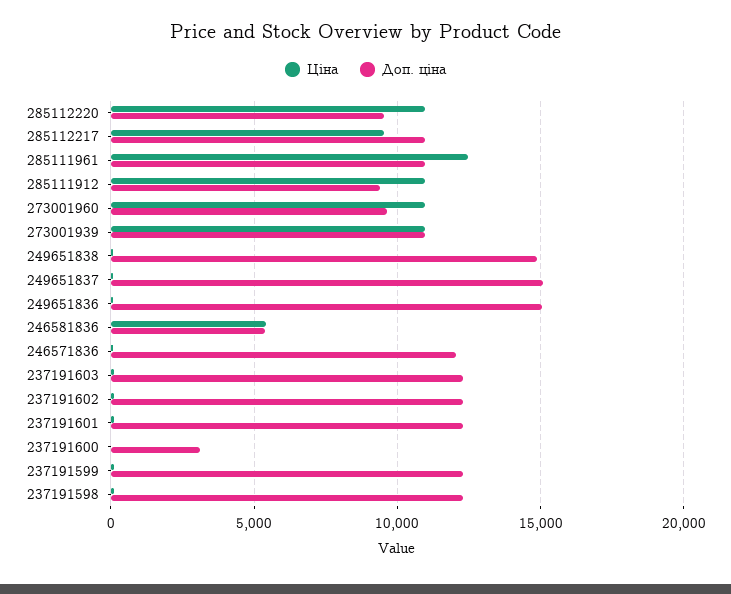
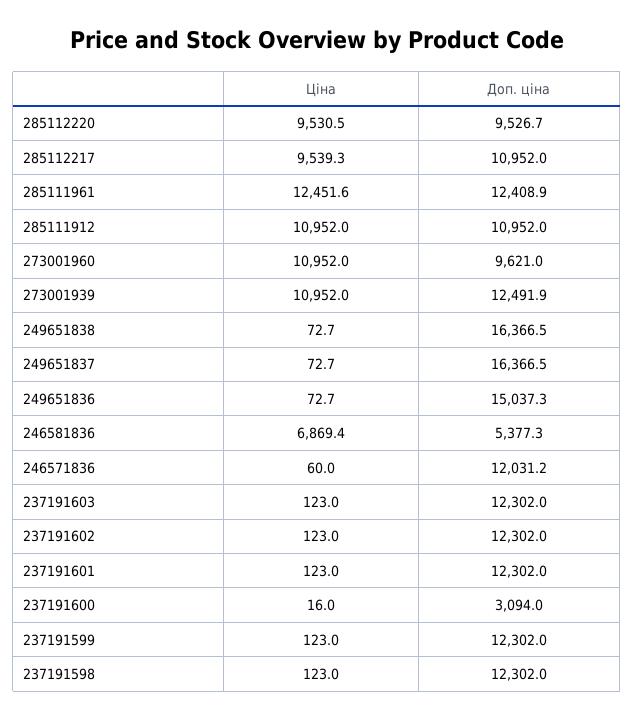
  {
    "Ціна": {
-     "285112220": 11000,
+     "285112220": 9530.5,
      "285112217": 9539.3,
      "285111961": 12451.6,
      "285111912": 10952,
      "273001960": 10952,
      "273001939": 10952,
      "249651838": 72.7,
      "249651837": 72.7,
      "249651836": 72.7,
-     "246581836": 5500,
+     "246581836": 6869.4,
      "246571836": 60,
      "237191603": 123,
      "237191602": 123,
      "237191601": 123,
      "237191600": 16,
      "237191599": 123,
      "237191598": 123
    },
    "Доп. ціна": {
      "285112220": 9526.7,
      "285112217": 10952,
-     "285111961": 11000,
+     "285111961": 12408.9,
-     "285111912": 9500,
+     "285111912": 10952,
      "273001960": 9621,
-     "273001939": 11000,
+     "273001939": 12491.9,
-     "249651838": 15000,
+     "249651838": 16366.5,
-     "249651837": 15000,
+     "249651837": 16366.5,
      "249651836": 15037.3,
      "246581836": 5377.3,
      "246571836": 12031.2,
      "237191603": 12302,
      "237191602": 12302,
      "237191601": 12302,
      "237191600": 3094,
      "237191599": 12302,
      "237191598": 12302
    }
  }

